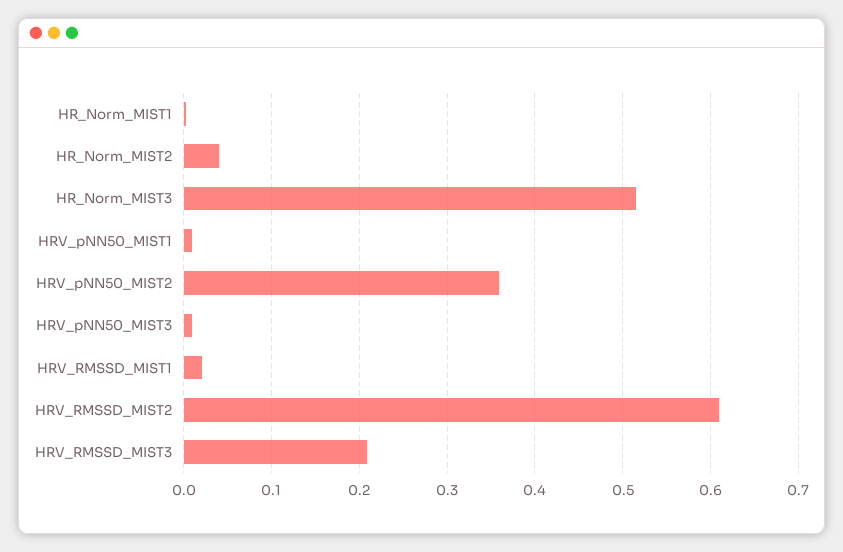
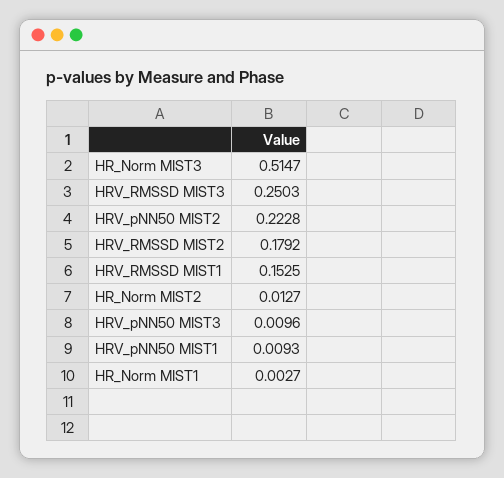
  {
    "HR_Norm_MIST1": 0.0027,
-   "HR_Norm_MIST2": 0.04,
+   "HR_Norm_MIST2": 0.0127,
    "HR_Norm_MIST3": 0.5147,
    "HRV_pNN50_MIST1": 0.0093,
-   "HRV_pNN50_MIST2": 0.36,
+   "HRV_pNN50_MIST2": 0.2228,
    "HRV_pNN50_MIST3": 0.0096,
-   "HRV_RMSSD_MIST1": 0.02,
+   "HRV_RMSSD_MIST1": 0.1525,
-   "HRV_RMSSD_MIST2": 0.61,
+   "HRV_RMSSD_MIST2": 0.1792,
-   "HRV_RMSSD_MIST3": 0.21
+   "HRV_RMSSD_MIST3": 0.2503
  }

